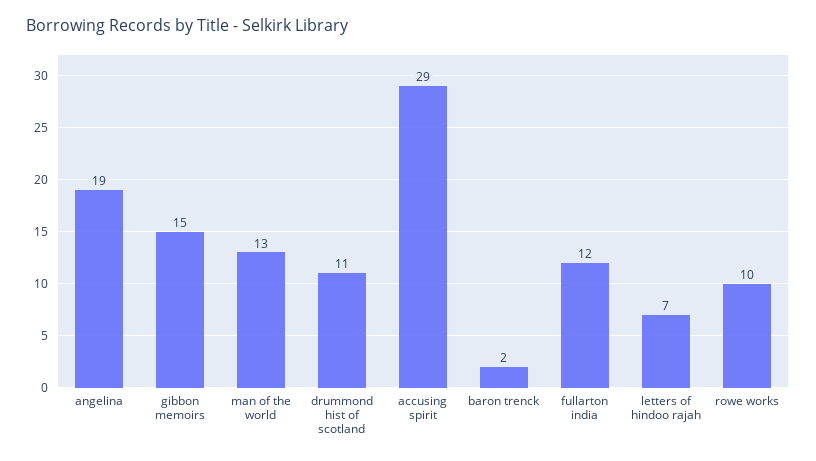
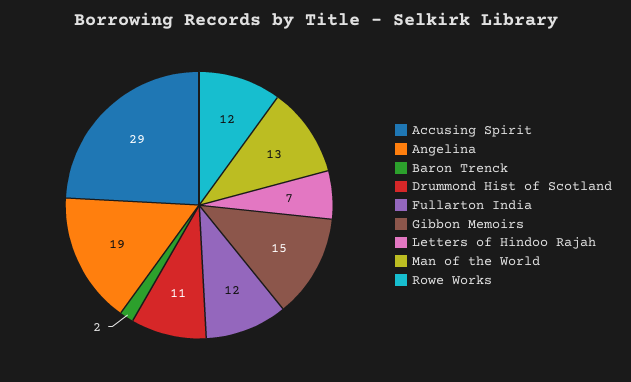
  {
    "angelina": 19,
    "gibbon memoirs": 15,
    "man of the world": 13,
    "drummond hist of scotland": 11,
    "accusing spirit": 29,
    "baron trenck": 2,
    "fullarton india": 12,
    "letters of hindoo rajah": 7,
-   "rowe works": 10
+   "rowe works": 12
  }

